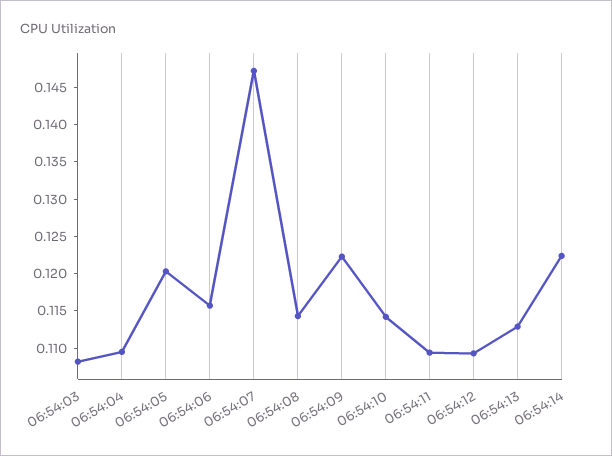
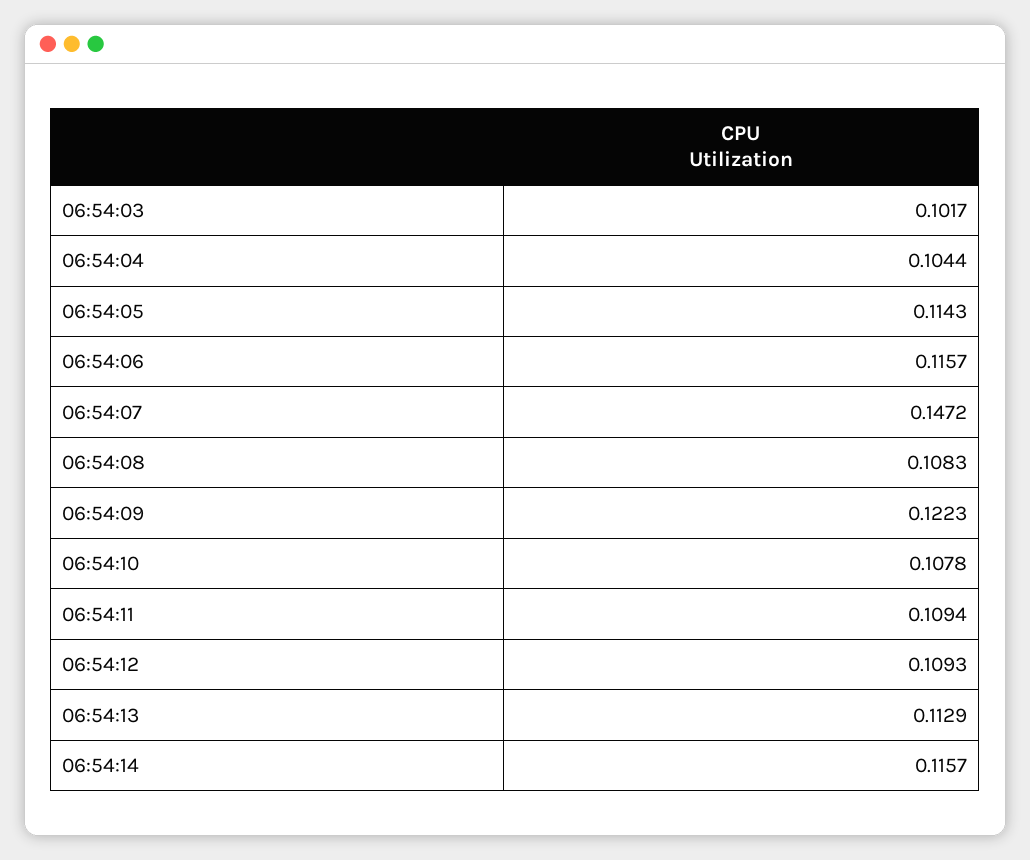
  {
-   "06:54:03": 0.1075,
+   "06:54:03": 0.1017,
-   "06:54:04": 0.11,
+   "06:54:04": 0.1044,
-   "06:54:05": 0.12,
+   "06:54:05": 0.1143,
    "06:54:06": 0.1157,
    "06:54:07": 0.1472,
-   "06:54:08": 0.115,
+   "06:54:08": 0.1083,
    "06:54:09": 0.1223,
-   "06:54:10": 0.115,
+   "06:54:10": 0.1078,
    "06:54:11": 0.1094,
    "06:54:12": 0.1093,
    "06:54:13": 0.1129,
-   "06:54:14": 0.1225
+   "06:54:14": 0.1157
  }

